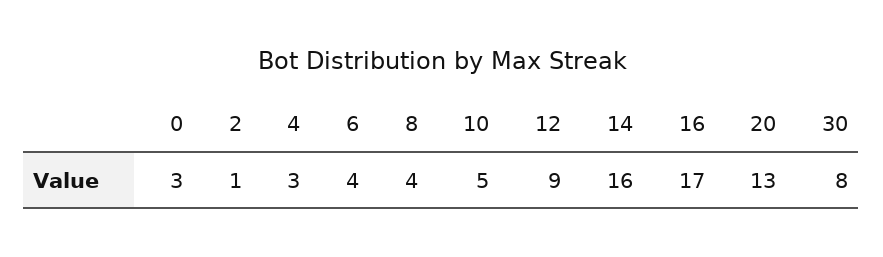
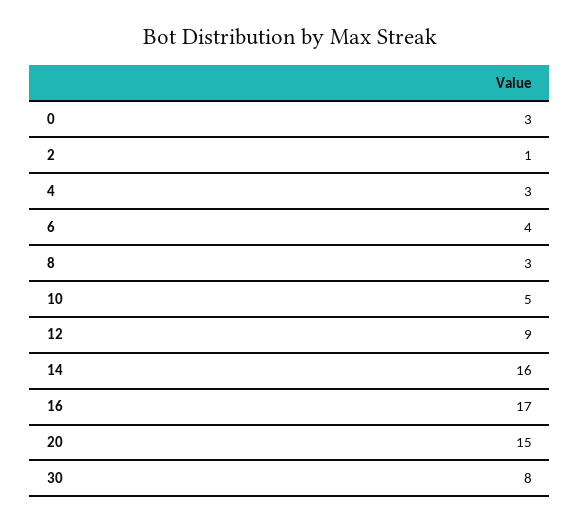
  {
    "0": 3,
    "2": 1,
    "4": 3,
    "6": 4,
-   "8": 4,
+   "8": 3,
    "10": 5,
    "12": 9,
    "14": 16,
    "16": 17,
-   "20": 13,
+   "20": 15,
    "30": 8
  }

